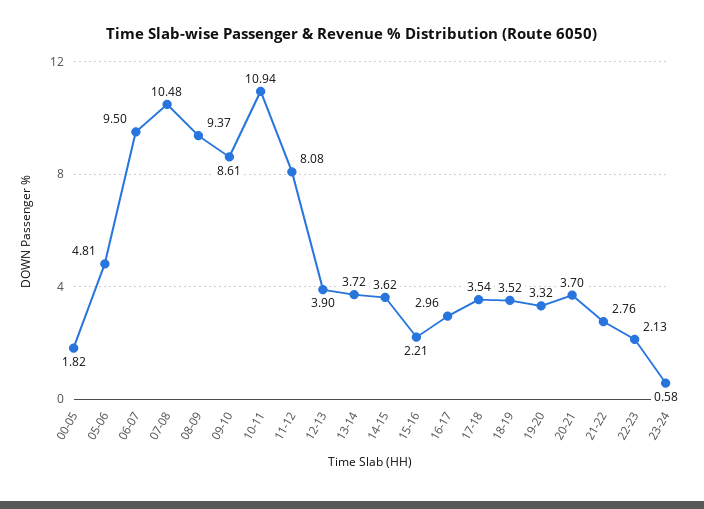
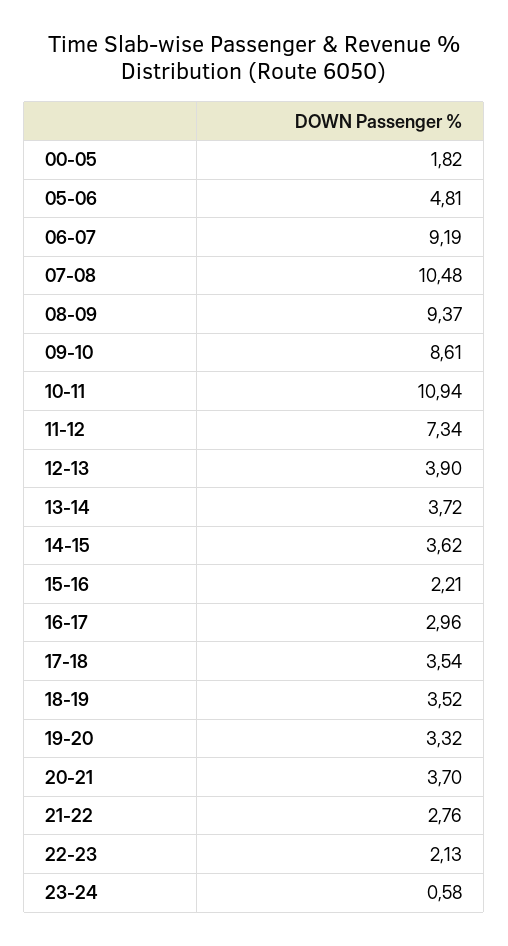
  {
    "00-05": 1.82,
    "05-06": 4.81,
-   "06-07": 9.5,
+   "06-07": 9.19,
    "07-08": 10.48,
    "08-09": 9.37,
    "09-10": 8.61,
    "10-11": 10.94,
-   "11-12": 8.08,
+   "11-12": 7.34,
    "12-13": 3.9,
    "13-14": 3.72,
    "14-15": 3.62,
    "15-16": 2.21,
    "16-17": 2.96,
    "17-18": 3.54,
    "18-19": 3.52,
    "19-20": 3.32,
    "20-21": 3.7,
    "21-22": 2.76,
    "22-23": 2.13,
    "23-24": 0.58
  }

